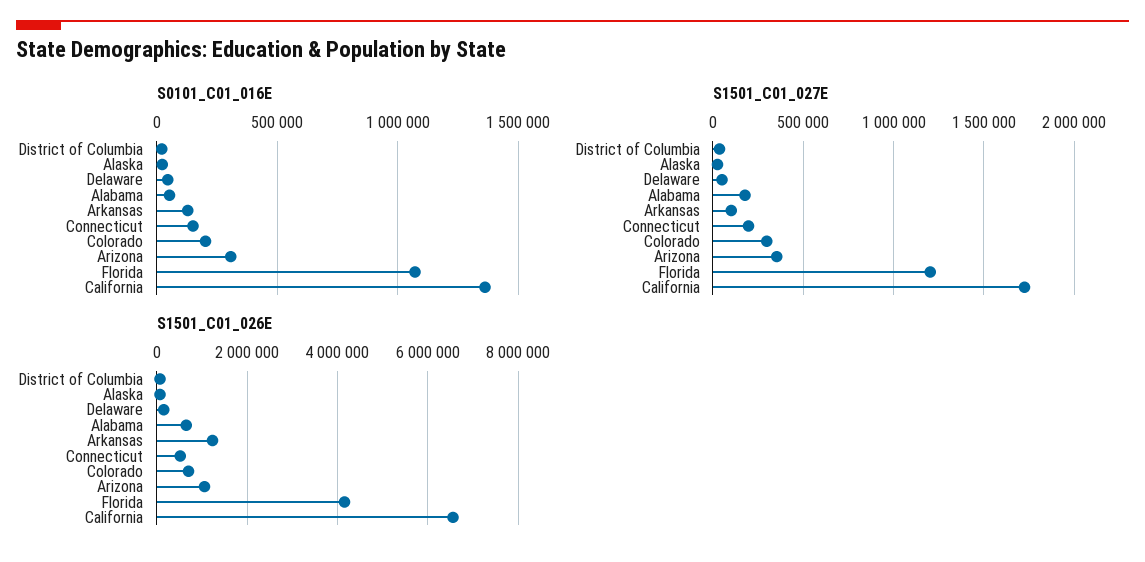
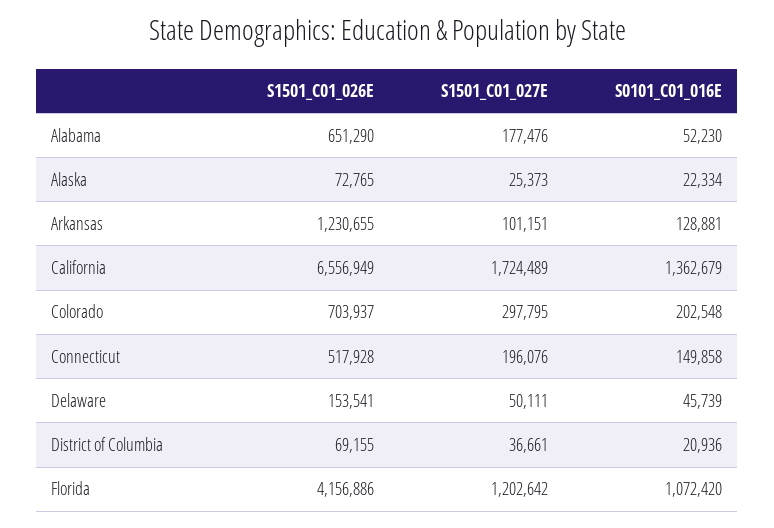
  {
    "S0101_C01_016E": {
      "District of Columbia": 20936,
      "Alaska": 22334,
      "Delaware": 45739,
      "Alabama": 52230,
      "Arkansas": 128881,
      "Connecticut": 149858,
      "Colorado": 202548,
-     "Arizona": 300000,
      "Florida": 1072420,
      "California": 1362679
    },
    "S1501_C01_027E": {
      "District of Columbia": 36661,
      "Alaska": 25373,
      "Delaware": 50111,
      "Alabama": 177476,
      "Arkansas": 101151,
      "Connecticut": 196076,
      "Colorado": 297795,
-     "Arizona": 350000,
      "Florida": 1202642,
      "California": 1724489
    },
    "S1501_C01_026E": {
      "District of Columbia": 69155,
      "Alaska": 72765,
      "Delaware": 153541,
      "Alabama": 651290,
      "Arkansas": 1230655,
      "Connecticut": 517928,
      "Colorado": 703937,
-     "Arizona": 1000000,
      "Florida": 4156886,
      "California": 6556949
    }
  }

